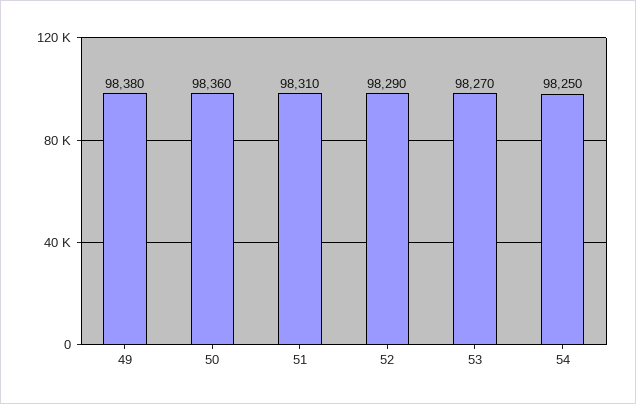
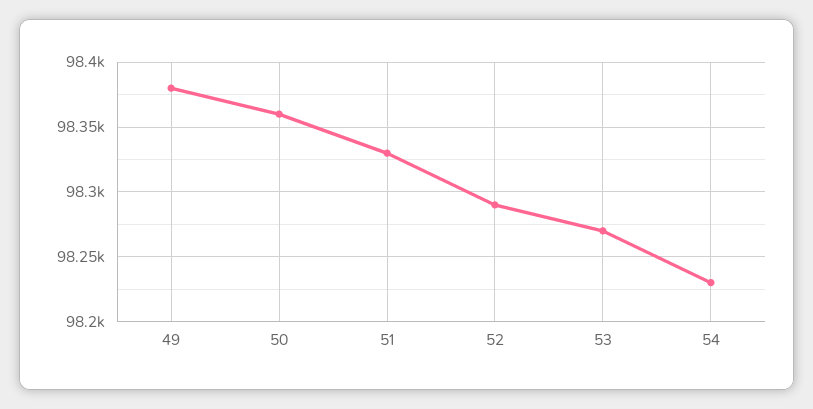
  {
    "49": 98380,
    "50": 98360,
-   "51": 98310,
+   "51": 98330,
    "52": 98290,
    "53": 98270,
-   "54": 98250
+   "54": 98230
  }

